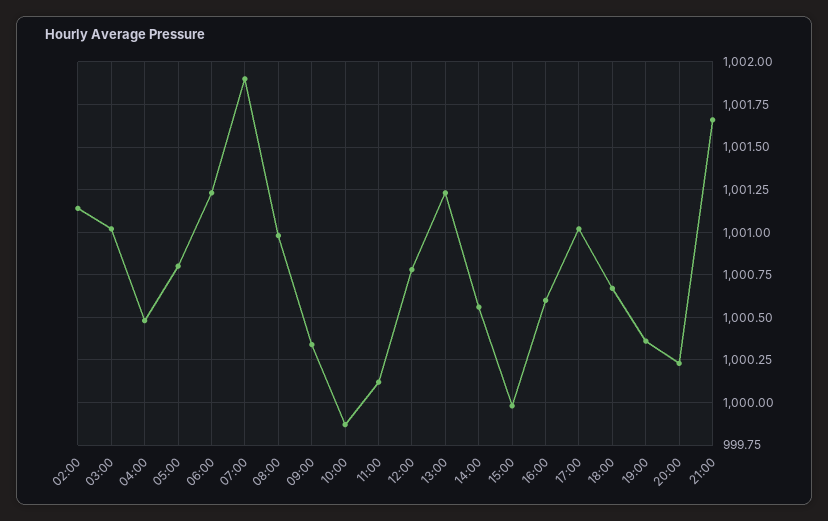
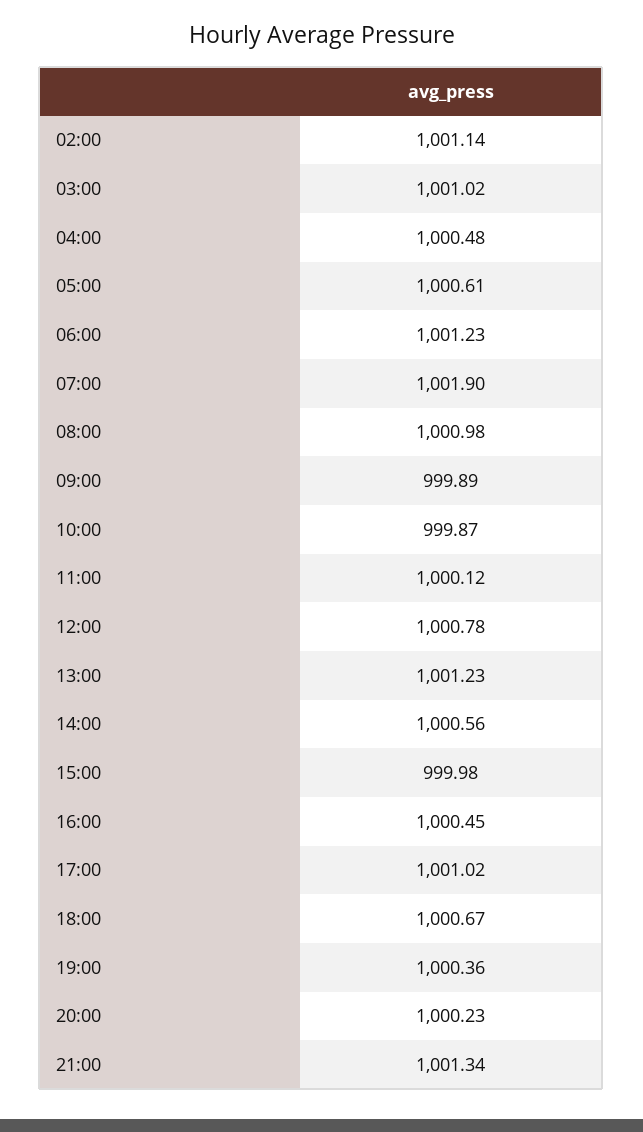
  {
    "02:00": 1001.14,
    "03:00": 1001.02,
    "04:00": 1000.48,
-   "05:00": 1000.8,
+   "05:00": 1000.61,
    "06:00": 1001.23,
    "07:00": 1001.9,
    "08:00": 1000.98,
-   "09:00": 1000.35,
+   "09:00": 999.89,
    "10:00": 999.87,
    "11:00": 1000.12,
    "12:00": 1000.78,
    "13:00": 1001.23,
    "14:00": 1000.56,
    "15:00": 999.98,
-   "16:00": 1000.6,
+   "16:00": 1000.45,
    "17:00": 1001.02,
    "18:00": 1000.67,
    "19:00": 1000.36,
    "20:00": 1000.23,
-   "21:00": 1001.65
+   "21:00": 1001.34
  }

